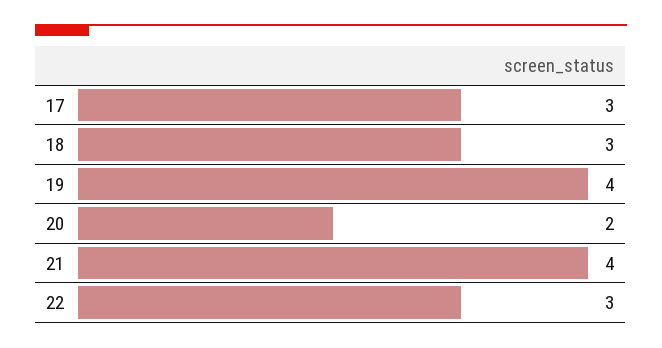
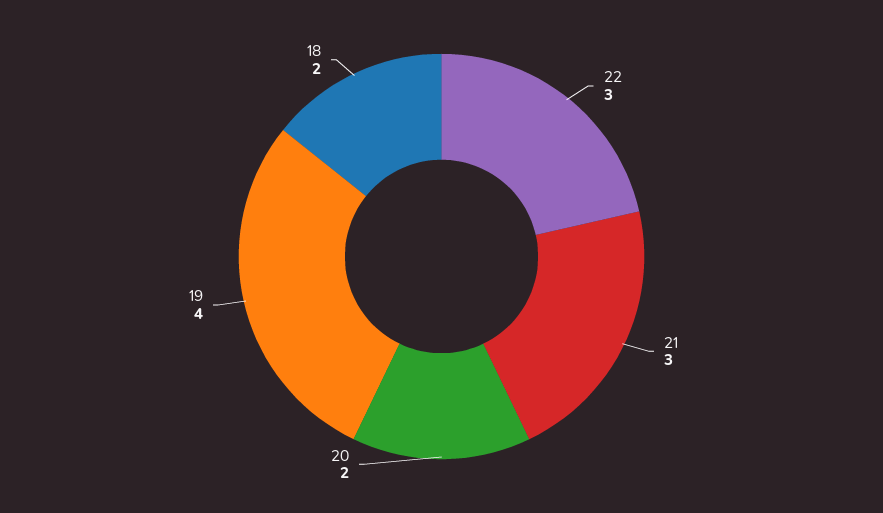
  {
-   "17": 3,
-   "18": 3,
+   "18": 2,
    "19": 4,
    "20": 2,
-   "21": 4,
+   "21": 3,
    "22": 3
  }

